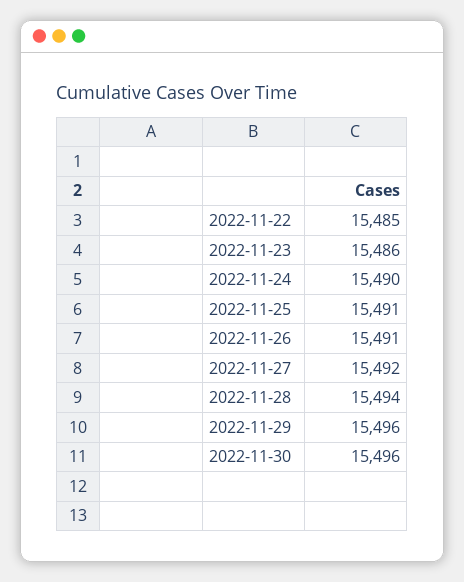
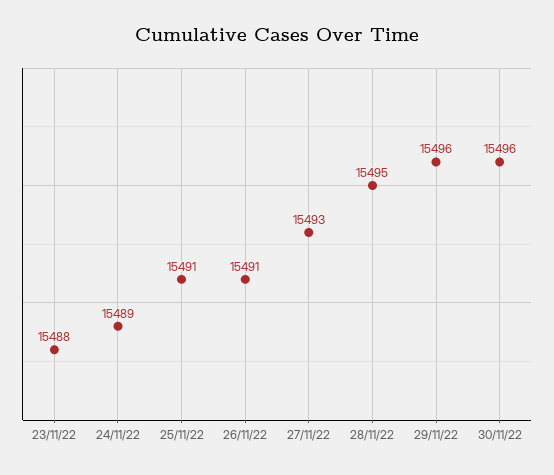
  {
-   "2022-11-22": 15485,
-   "2022-11-23": 15486,
+   "2022-11-23": 15488,
-   "2022-11-24": 15490,
+   "2022-11-24": 15489,
    "2022-11-25": 15491,
    "2022-11-26": 15491,
-   "2022-11-27": 15492,
+   "2022-11-27": 15493,
-   "2022-11-28": 15494,
+   "2022-11-28": 15495,
    "2022-11-29": 15496,
    "2022-11-30": 15496
  }

